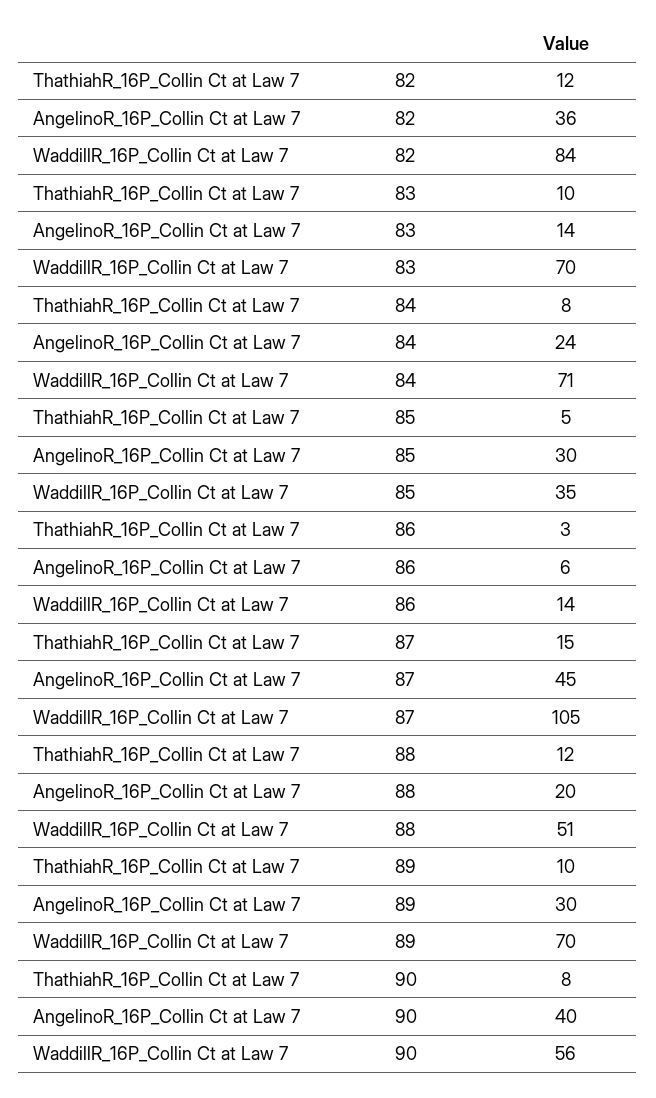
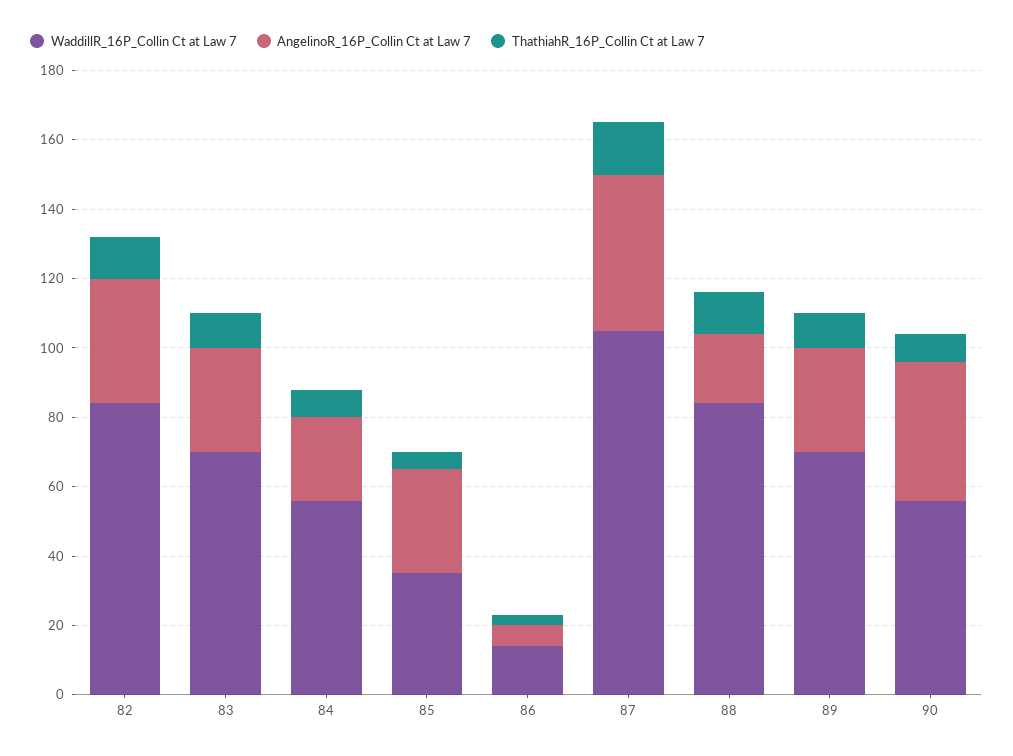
  {
    "ThathiahR_16P_Collin Ct at Law 7": {
      "82": 12,
      "83": 10,
      "84": 8,
      "85": 5,
      "86": 3,
      "87": 15,
      "88": 12,
      "89": 10,
      "90": 8
    },
    "AngelinoR_16P_Collin Ct at Law 7": {
      "82": 36,
-     "83": 14,
+     "83": 30,
      "84": 24,
      "85": 30,
      "86": 6,
      "87": 45,
      "88": 20,
      "89": 30,
      "90": 40
    },
    "WaddillR_16P_Collin Ct at Law 7": {
      "82": 84,
      "83": 70,
-     "84": 71,
+     "84": 55,
      "85": 35,
      "86": 14,
      "87": 105,
-     "88": 51,
+     "88": 85,
      "89": 70,
      "90": 56
    }
  }

